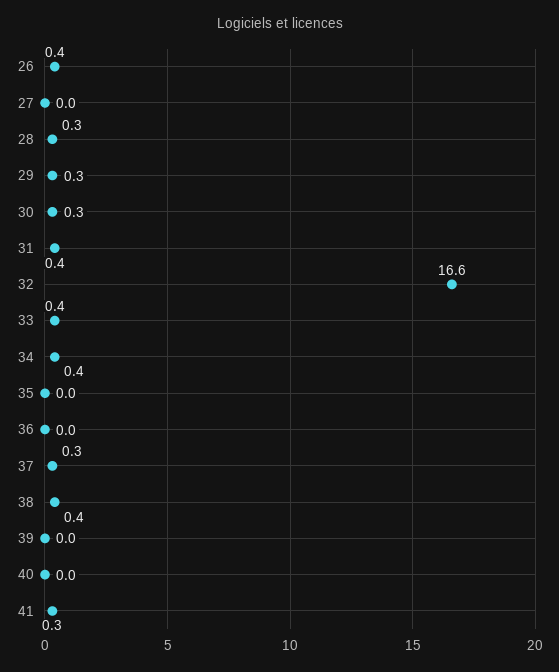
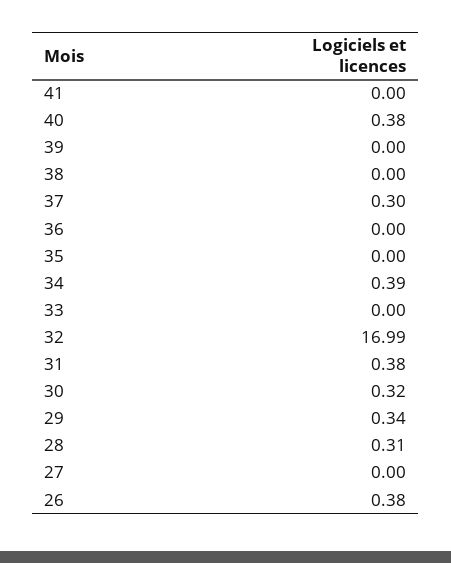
  {
    "26": 0.38,
    "27": 0,
    "28": 0.31,
    "29": 0.34,
    "30": 0.32,
    "31": 0.38,
-   "32": 16.6,
+   "32": 16.99,
-   "33": 0.4,
+   "33": 0,
    "34": 0.39,
    "35": 0,
    "36": 0,
    "37": 0.3,
-   "38": 0.4,
+   "38": 0,
    "39": 0,
-   "40": 0,
+   "40": 0.38,
-   "41": 0.3
+   "41": 0
  }

